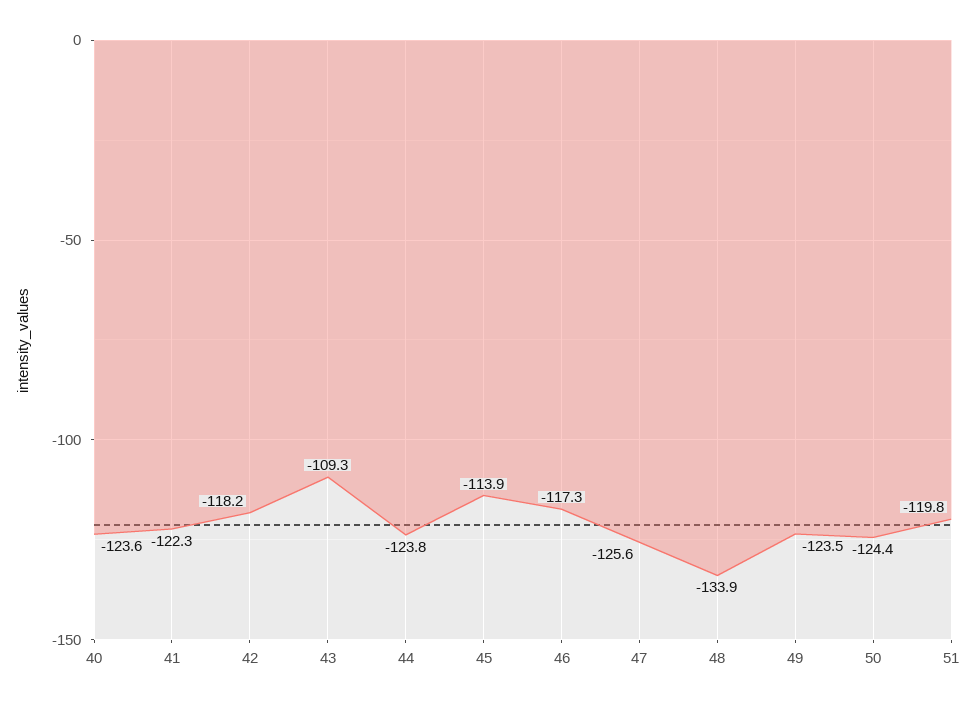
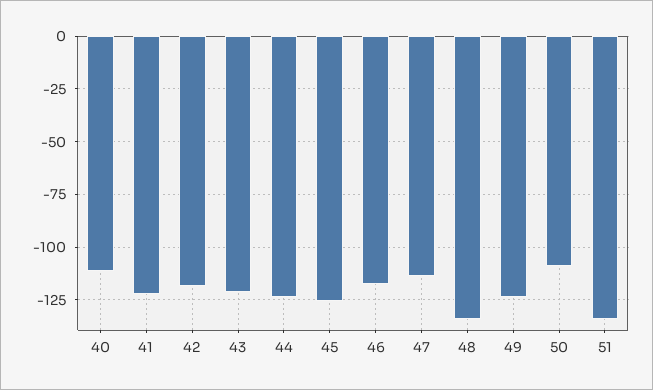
  {
-   "40": -123.6,
+   "40": -110,
    "41": -122.3,
    "42": -118.2,
-   "43": -109.3,
+   "43": -120,
    "44": -123.8,
-   "45": -113.9,
+   "45": -125,
    "46": -117.3,
-   "47": -125.6,
+   "47": -115,
    "48": -133.9,
    "49": -123.5,
-   "50": -124.4,
+   "50": -110,
-   "51": -119.8
+   "51": -135
  }

